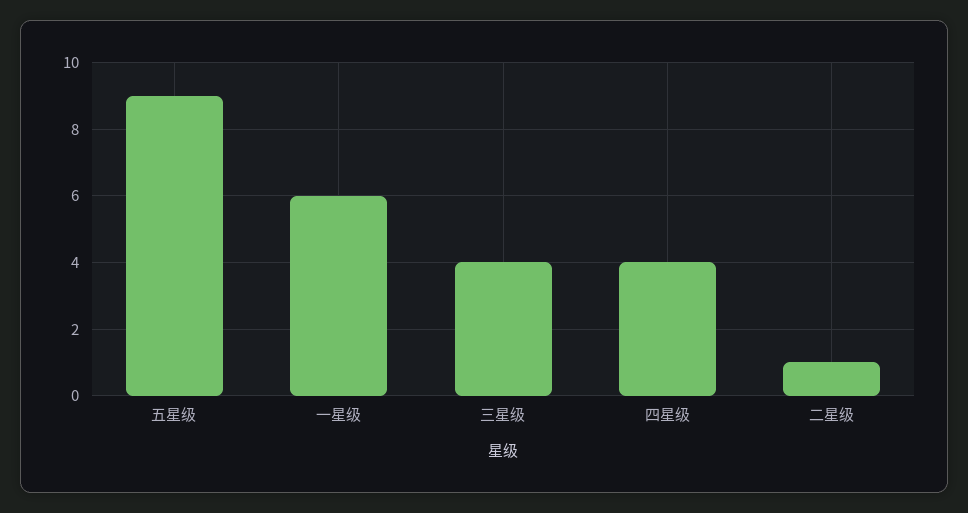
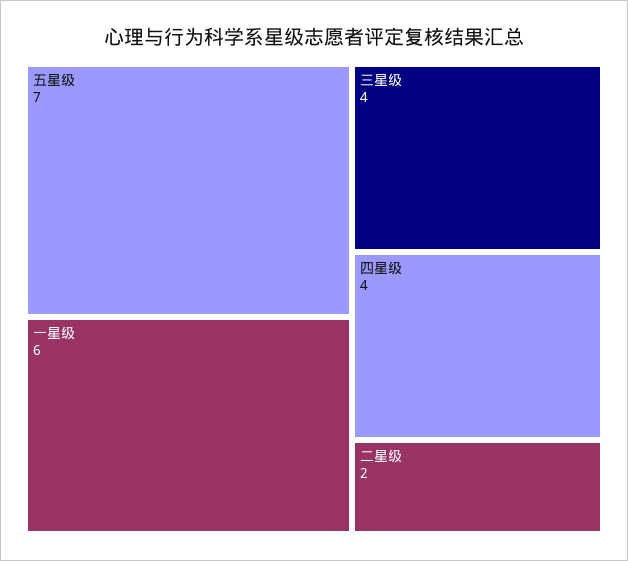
  {
-   "五星级": 9,
+   "五星级": 7,
    "一星级": 6,
    "三星级": 4,
    "四星级": 4,
-   "二星级": 1
+   "二星级": 2
  }

